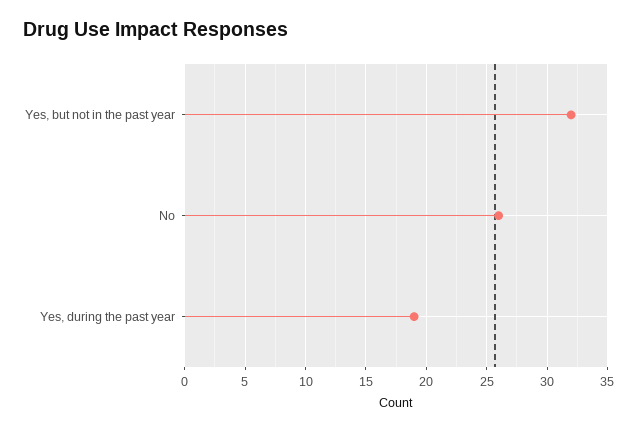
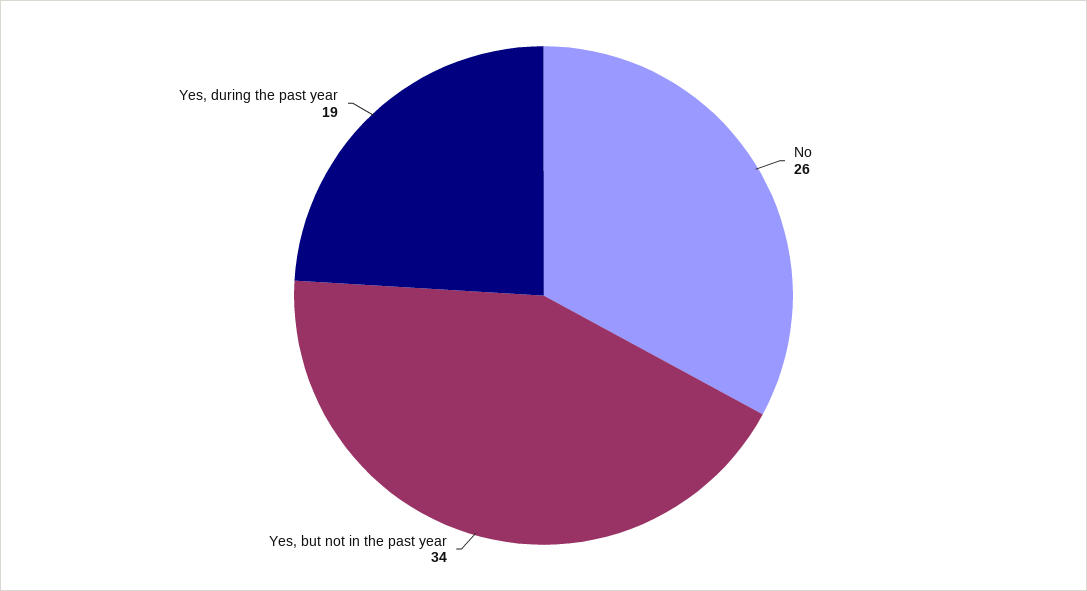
  {
-   "Yes, but not in the past year": 32,
+   "Yes, but not in the past year": 34,
    "No": 26,
    "Yes, during the past year": 19
  }

